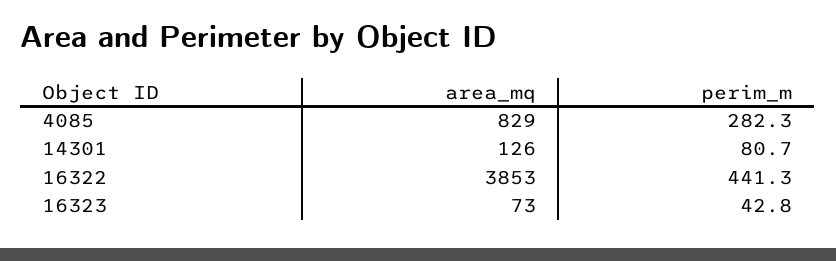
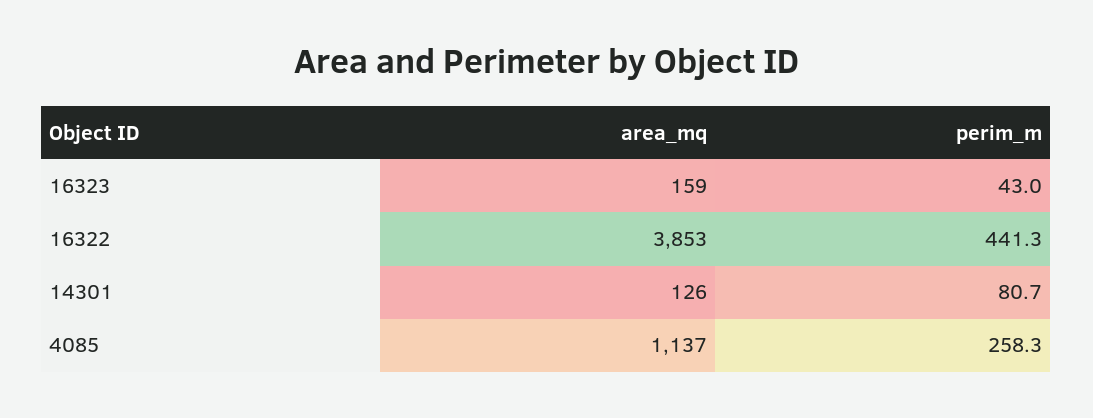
  {
    "area_mq": {
-     "4085": 829,
+     "4085": 1137,
      "14301": 126,
      "16322": 3853,
-     "16323": 73
+     "16323": 159
    },
    "perim_m": {
-     "4085": 282.3,
+     "4085": 258.3,
      "14301": 80.7,
      "16322": 441.3,
-     "16323": 42.8
+     "16323": 43
    }
  }

